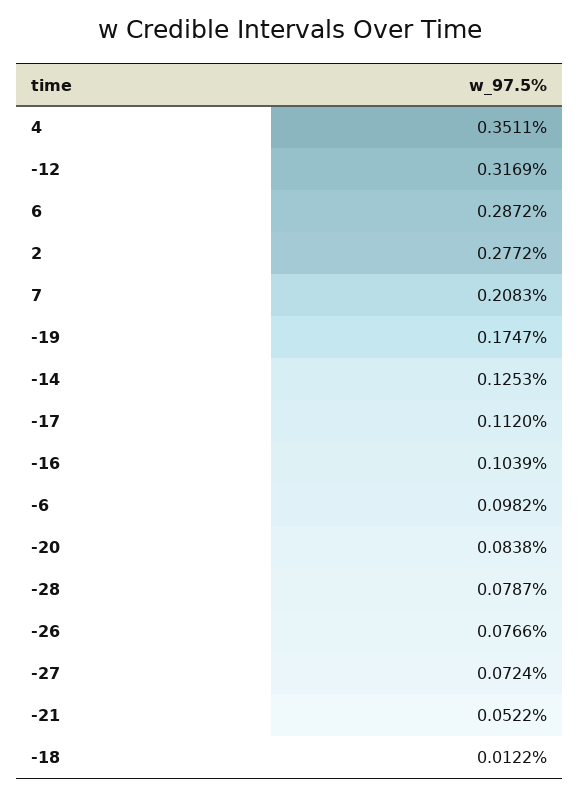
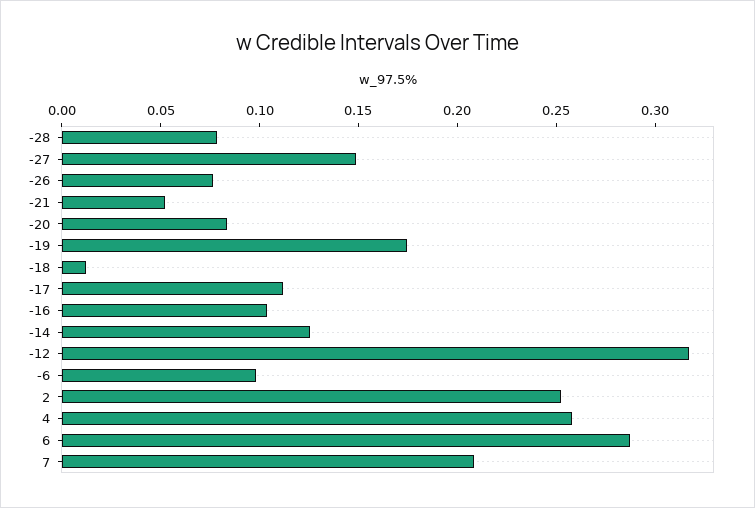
  {
-   "4": 0.3511,
+   "4": 0.26,
    "-12": 0.3169,
    "6": 0.2872,
-   "2": 0.2772,
+   "2": 0.25,
    "7": 0.2083,
    "-19": 0.1747,
    "-14": 0.1253,
    "-17": 0.112,
    "-16": 0.1039,
    "-6": 0.0982,
    "-20": 0.0838,
    "-28": 0.0787,
    "-26": 0.0766,
-   "-27": 0.0724,
+   "-27": 0.15,
    "-21": 0.0522,
    "-18": 0.0122
  }

